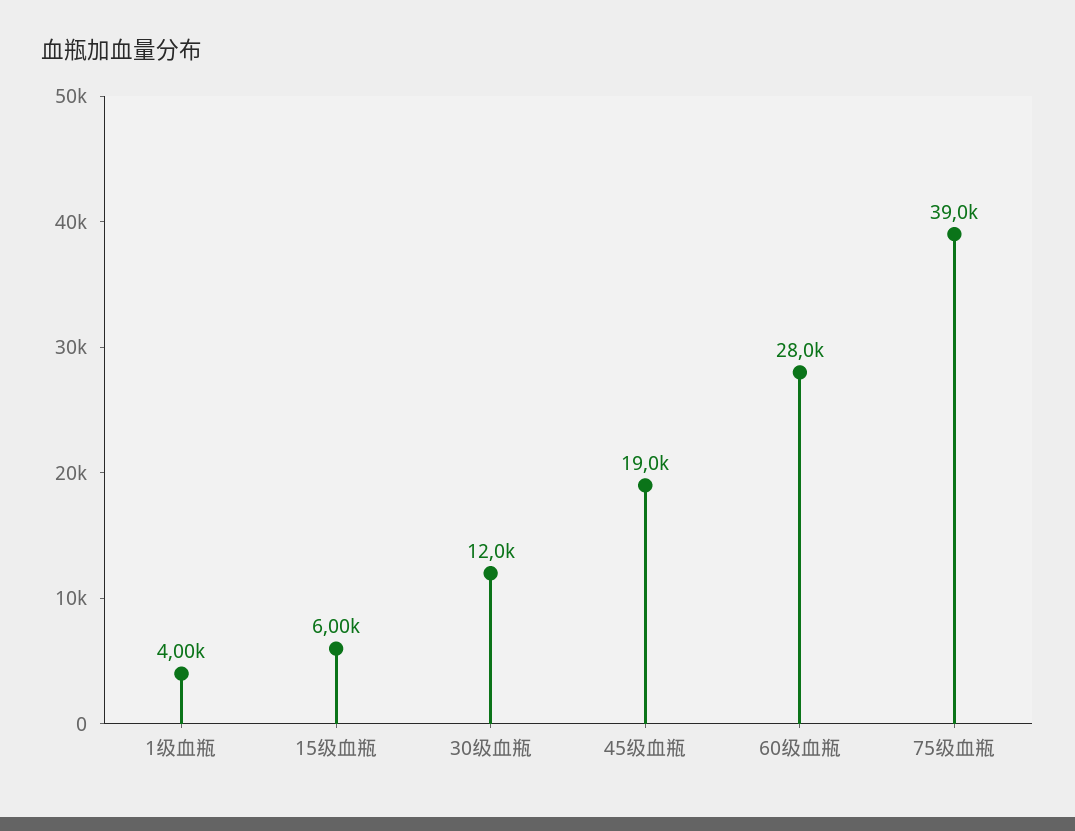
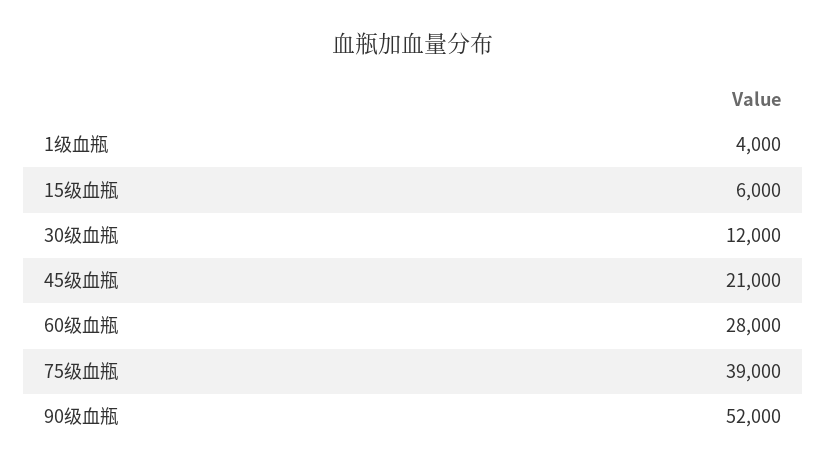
  {
    "1级血瓶": 4000,
    "15级血瓶": 6000,
    "30级血瓶": 12000,
-   "45级血瓶": 19000,
+   "45级血瓶": 21000,
    "60级血瓶": 28000,
-   "75级血瓶": 39000
+   "75级血瓶": 39000,
+   "90级血瓶": 52000
  }

